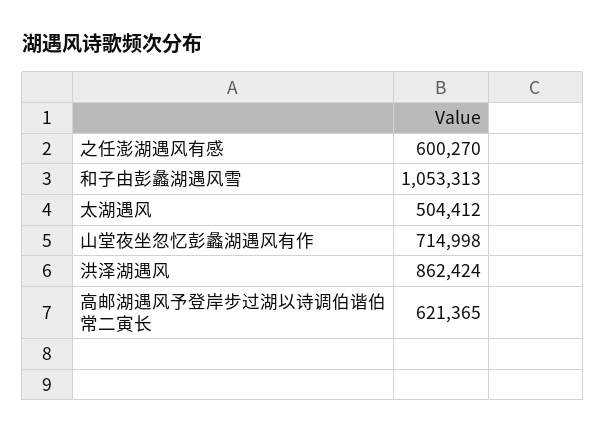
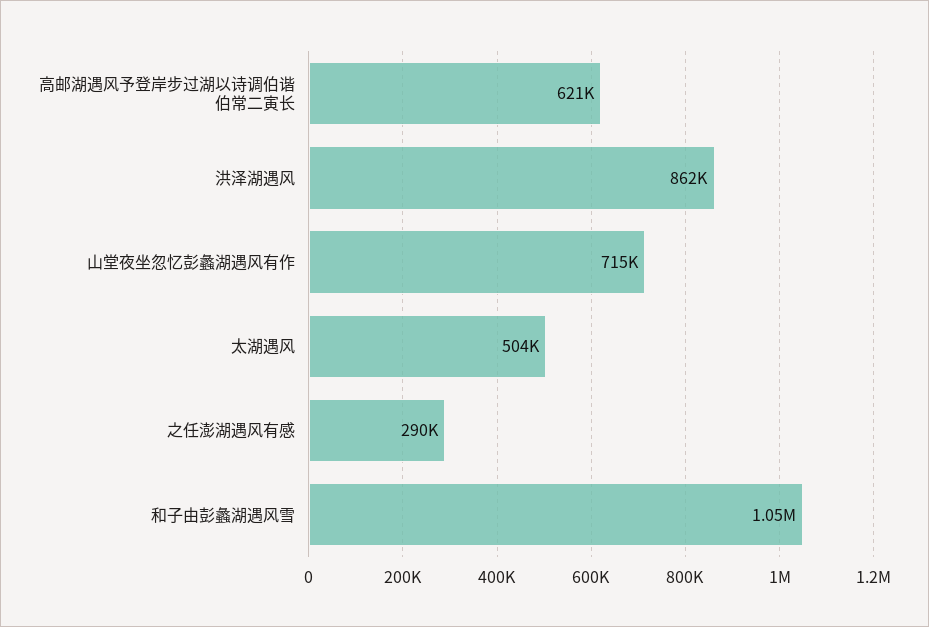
  {
-   "之任澎湖遇风有感": 600270,
+   "之任澎湖遇风有感": 290000,
    "和子由彭蠡湖遇风雪": 1053313,
    "太湖遇风": 504412,
    "山堂夜坐忽忆彭蠡湖遇风有作": 714998,
    "洪泽湖遇风": 862424,
    "高邮湖遇风予登岸步过湖以诗调伯谐伯常二寅长": 621365
  }

